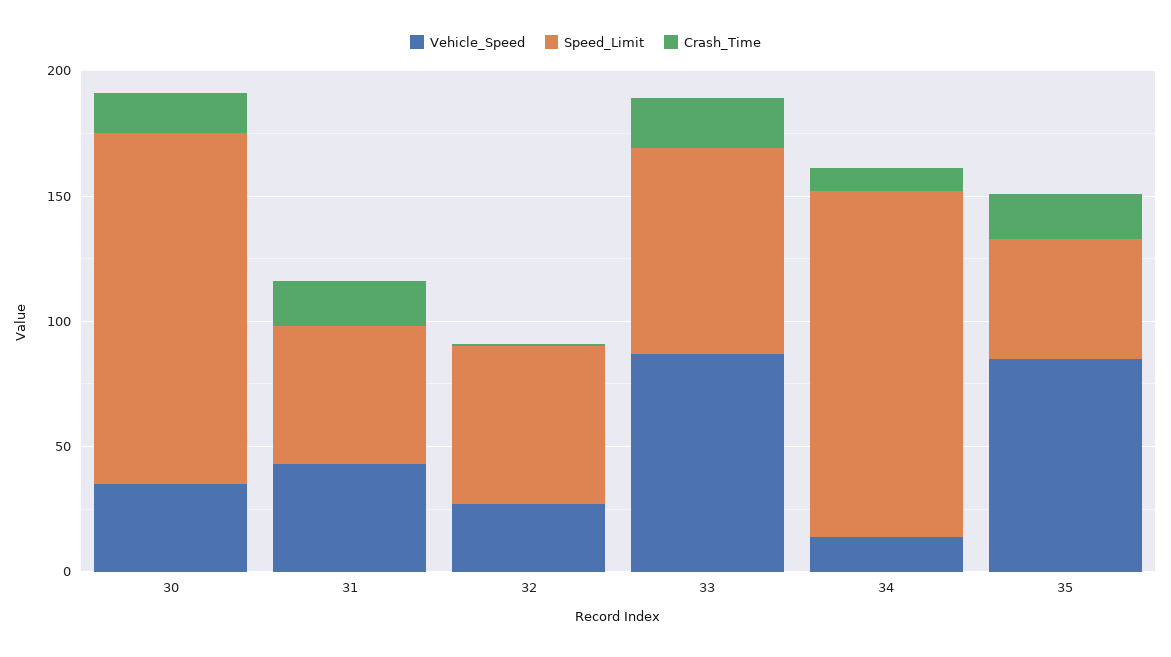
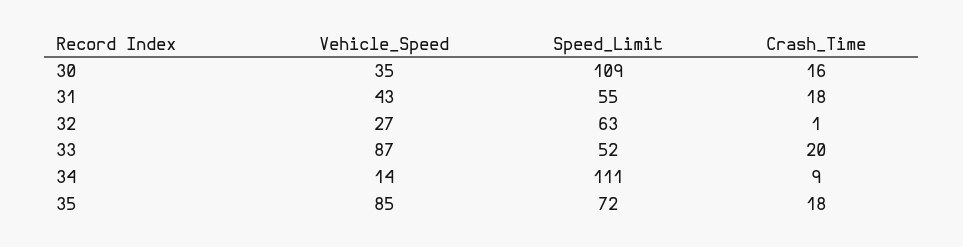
  {
    "Vehicle_Speed": {
      "30": 35,
      "31": 43,
      "32": 27,
      "33": 87,
      "34": 14,
      "35": 85
    },
    "Speed_Limit": {
-     "30": 140,
+     "30": 109,
      "31": 55,
      "32": 63,
-     "33": 80,
+     "33": 52,
-     "34": 140,
+     "34": 111,
-     "35": 50
+     "35": 72
    },
    "Crash_Time": {
      "30": 16,
      "31": 18,
      "32": 1,
      "33": 20,
      "34": 9,
      "35": 18
    }
  }

